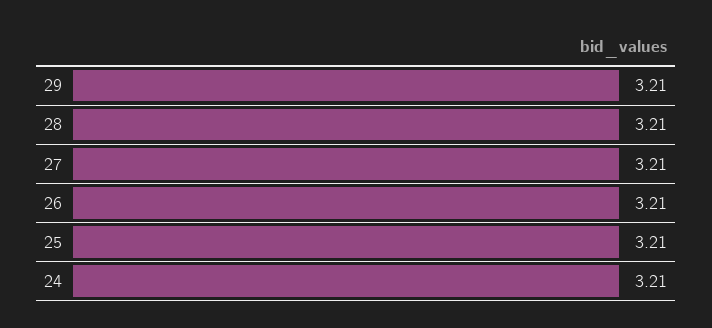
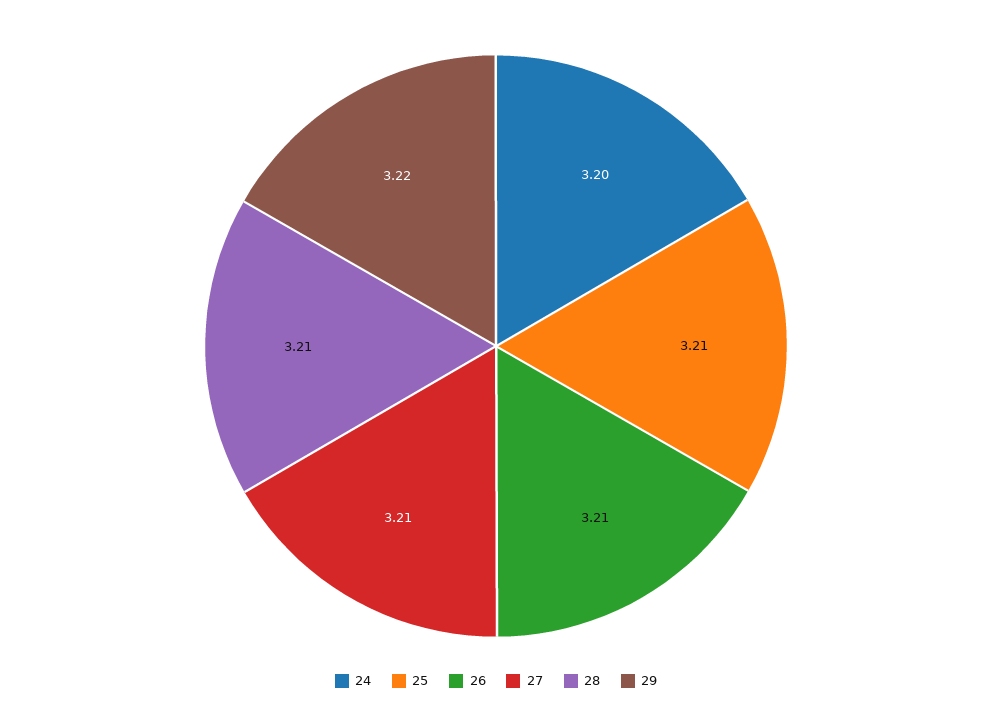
  {
-   "29": 3.21,
+   "29": 3.22,
    "28": 3.21,
    "27": 3.21,
    "26": 3.21,
    "25": 3.21,
-   "24": 3.21
+   "24": 3.2
  }

